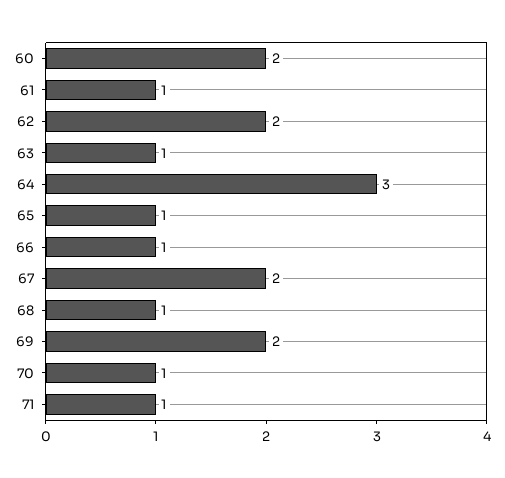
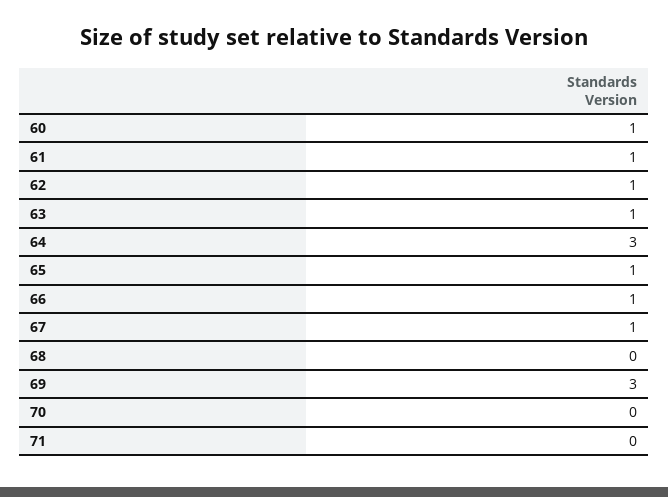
  {
-   "60": 2,
+   "60": 1,
    "61": 1,
-   "62": 2,
+   "62": 1,
    "63": 1,
    "64": 3,
    "65": 1,
    "66": 1,
-   "67": 2,
+   "67": 1,
-   "68": 1,
+   "68": 0,
-   "69": 2,
+   "69": 3,
-   "70": 1,
+   "70": 0,
-   "71": 1
+   "71": 0
  }

